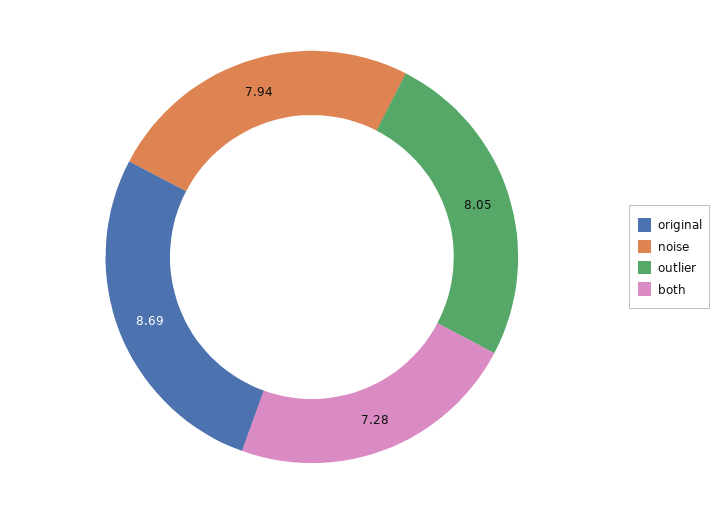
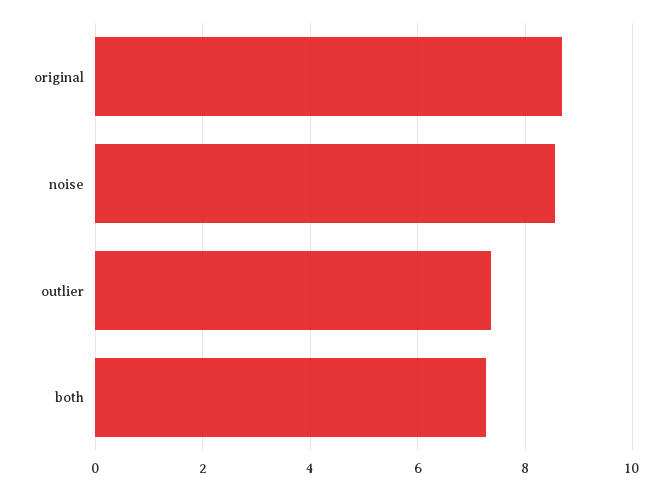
  {
    "original": 8.69,
-   "noise": 7.94,
+   "noise": 8.6,
-   "outlier": 8.05,
+   "outlier": 7.4,
    "both": 7.28
  }

